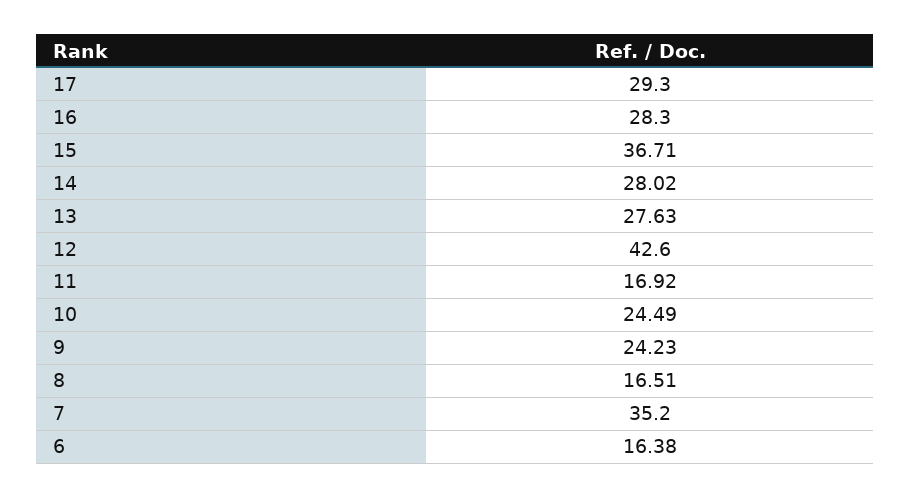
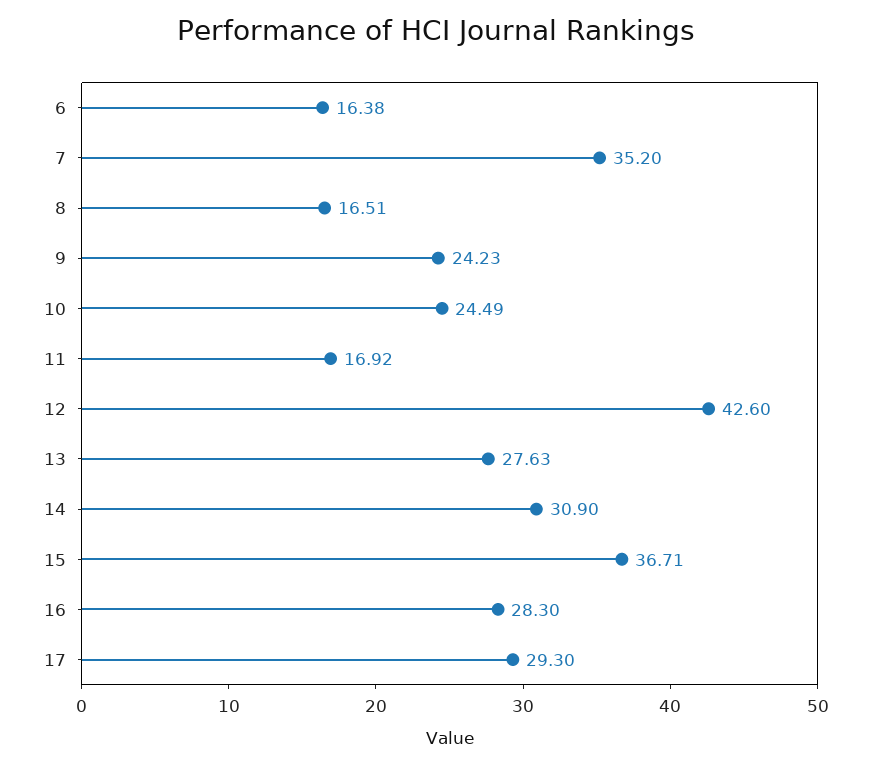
  {
    "17": 29.3,
    "16": 28.3,
    "15": 36.71,
-   "14": 28.02,
+   "14": 30.9,
    "13": 27.63,
    "12": 42.6,
    "11": 16.92,
    "10": 24.49,
    "9": 24.23,
    "8": 16.51,
    "7": 35.2,
    "6": 16.38
  }

